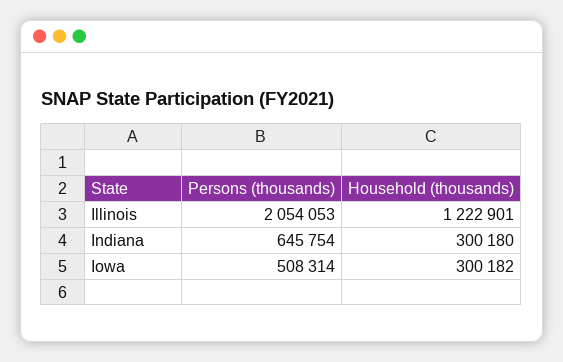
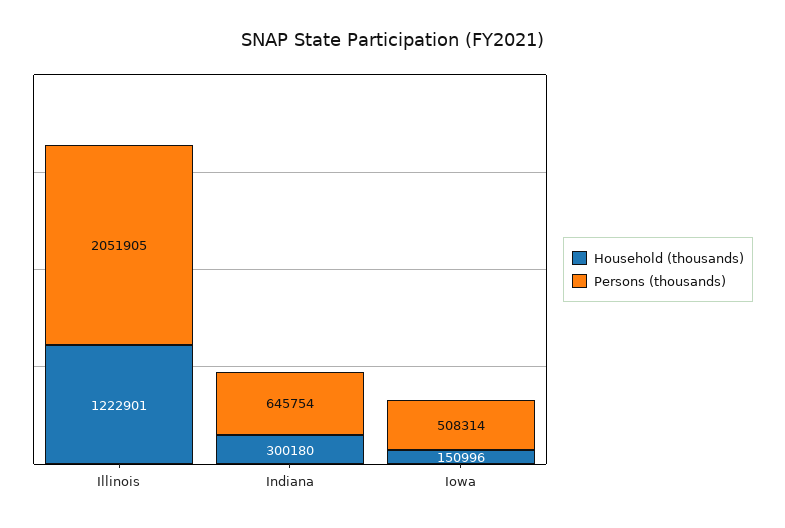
  {
    "Persons (thousands)": {
-     "Illinois": 2054053,
+     "Illinois": 2051905,
      "Indiana": 645754,
      "Iowa": 508314
    },
    "Household (thousands)": {
      "Illinois": 1222901,
      "Indiana": 300180,
-     "Iowa": 300182
+     "Iowa": 150996
    }
  }

